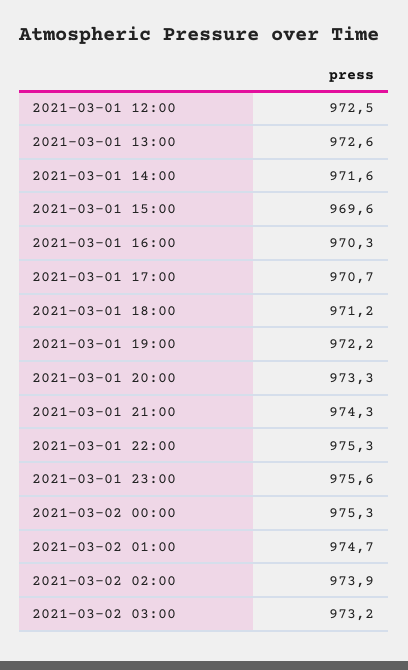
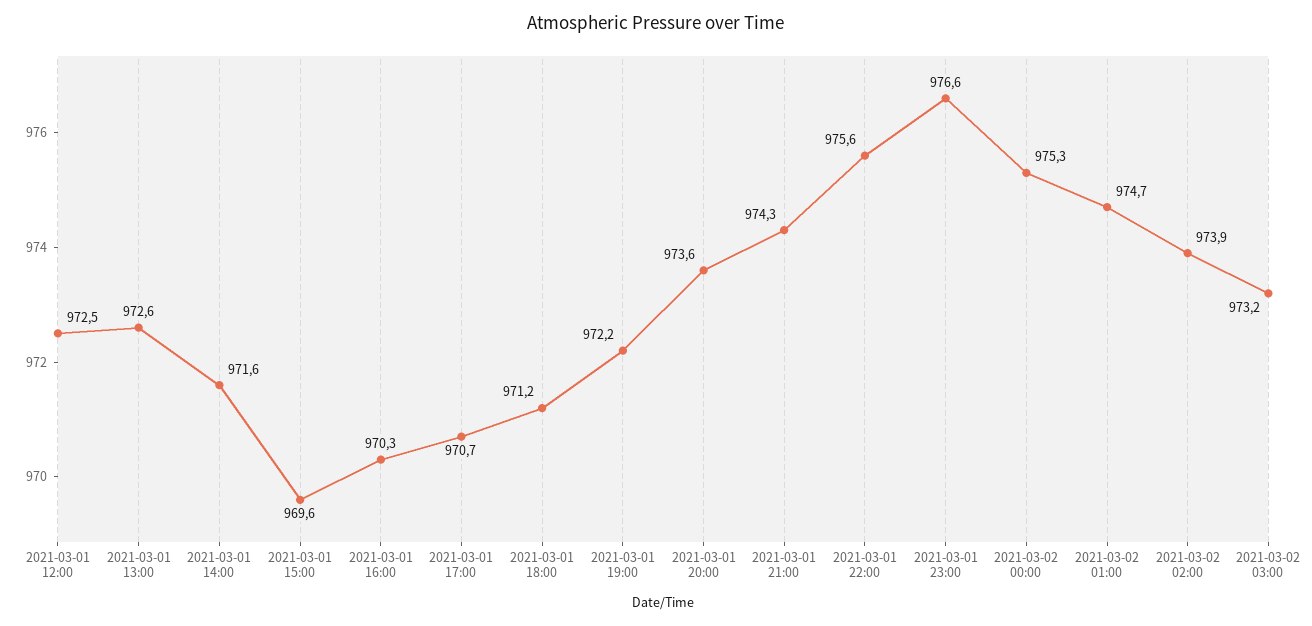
  {
    "2021-03-01 12:00": 972.5,
    "2021-03-01 13:00": 972.6,
    "2021-03-01 14:00": 971.6,
    "2021-03-01 15:00": 969.6,
    "2021-03-01 16:00": 970.3,
    "2021-03-01 17:00": 970.7,
    "2021-03-01 18:00": 971.2,
    "2021-03-01 19:00": 972.2,
-   "2021-03-01 20:00": 973.3,
+   "2021-03-01 20:00": 973.6,
    "2021-03-01 21:00": 974.3,
-   "2021-03-01 22:00": 975.3,
+   "2021-03-01 22:00": 975.6,
-   "2021-03-01 23:00": 975.6,
+   "2021-03-01 23:00": 976.6,
    "2021-03-02 00:00": 975.3,
    "2021-03-02 01:00": 974.7,
    "2021-03-02 02:00": 973.9,
    "2021-03-02 03:00": 973.2
  }

